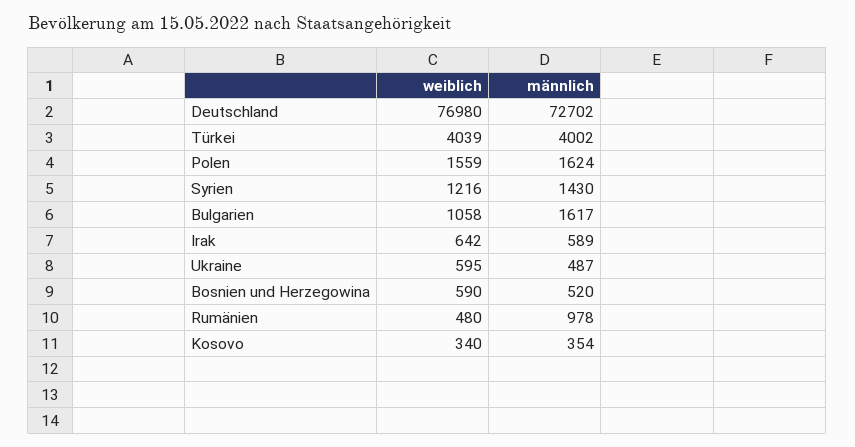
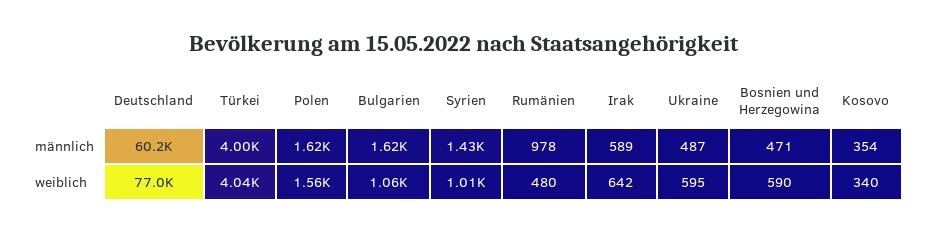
  {
    "weiblich": {
      "Deutschland": 76980,
      "Türkei": 4039,
      "Polen": 1559,
-     "Syrien": 1216,
+     "Syrien": 1010,
      "Bulgarien": 1058,
      "Irak": 642,
      "Ukraine": 595,
      "Bosnien und Herzegowina": 590,
      "Rumänien": 480,
      "Kosovo": 340
    },
    "männlich": {
-     "Deutschland": 72702,
+     "Deutschland": 60200,
      "Türkei": 4002,
      "Polen": 1624,
      "Syrien": 1430,
      "Bulgarien": 1617,
      "Irak": 589,
      "Ukraine": 487,
-     "Bosnien und Herzegowina": 520,
+     "Bosnien und Herzegowina": 471,
      "Rumänien": 978,
      "Kosovo": 354
    }
  }

